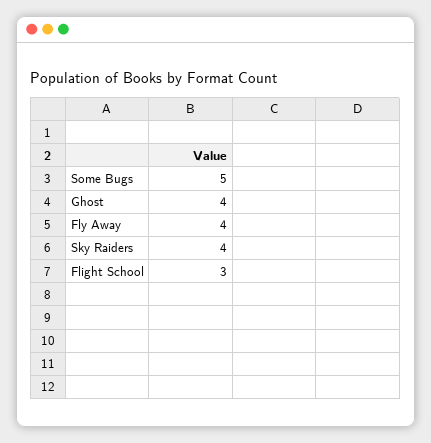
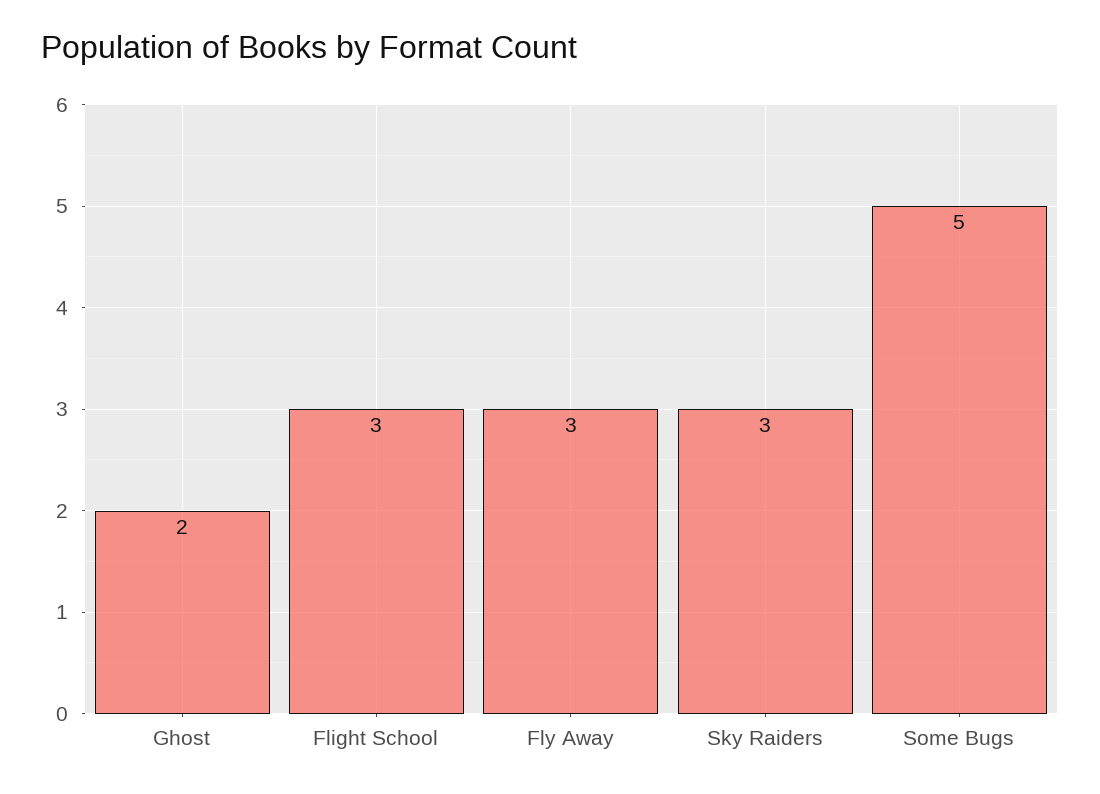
  {
    "Some Bugs": 5,
-   "Ghost": 4,
+   "Ghost": 2,
-   "Fly Away": 4,
+   "Fly Away": 3,
-   "Sky Raiders": 4,
+   "Sky Raiders": 3,
    "Flight School": 3
  }

